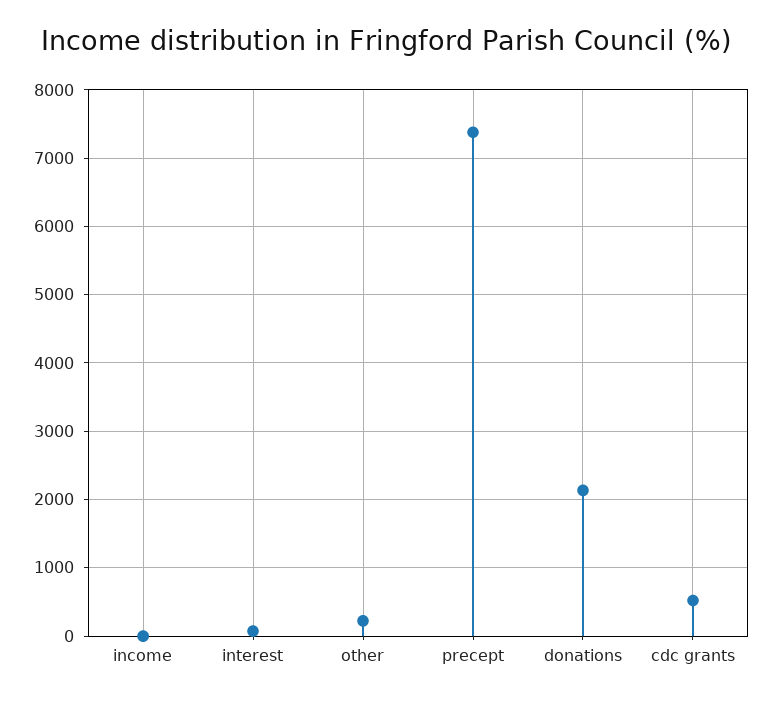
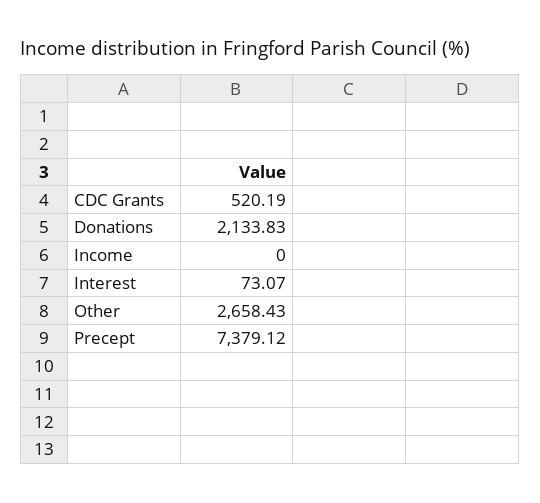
  {
    "income": 0,
    "interest": 73.07,
-   "other": 200,
+   "other": 2658.43,
    "precept": 7379.12,
    "donations": 2133.83,
    "cdc grants": 520.19
  }

